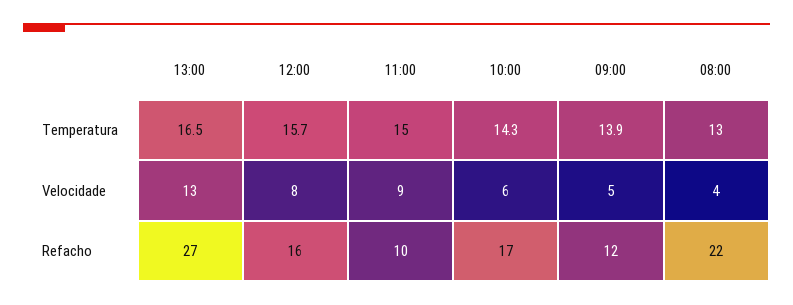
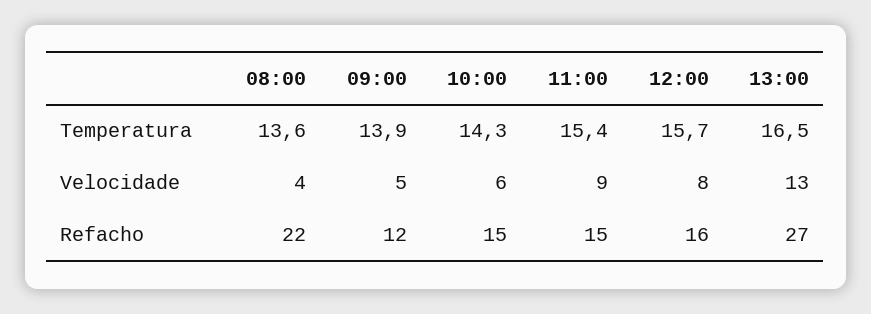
  {
    "13:00": {
      "Temperatura": 16.5,
      "Velocidade": 13,
      "Refacho": 27
    },
    "12:00": {
      "Temperatura": 15.7,
      "Velocidade": 8,
      "Refacho": 16
    },
    "11:00": {
-     "Temperatura": 15,
+     "Temperatura": 15.4,
      "Velocidade": 9,
-     "Refacho": 10
+     "Refacho": 15
    },
    "10:00": {
      "Temperatura": 14.3,
      "Velocidade": 6,
-     "Refacho": 17
+     "Refacho": 15
    },
    "09:00": {
      "Temperatura": 13.9,
      "Velocidade": 5,
      "Refacho": 12
    },
    "08:00": {
-     "Temperatura": 13,
+     "Temperatura": 13.6,
      "Velocidade": 4,
      "Refacho": 22
    }
  }

